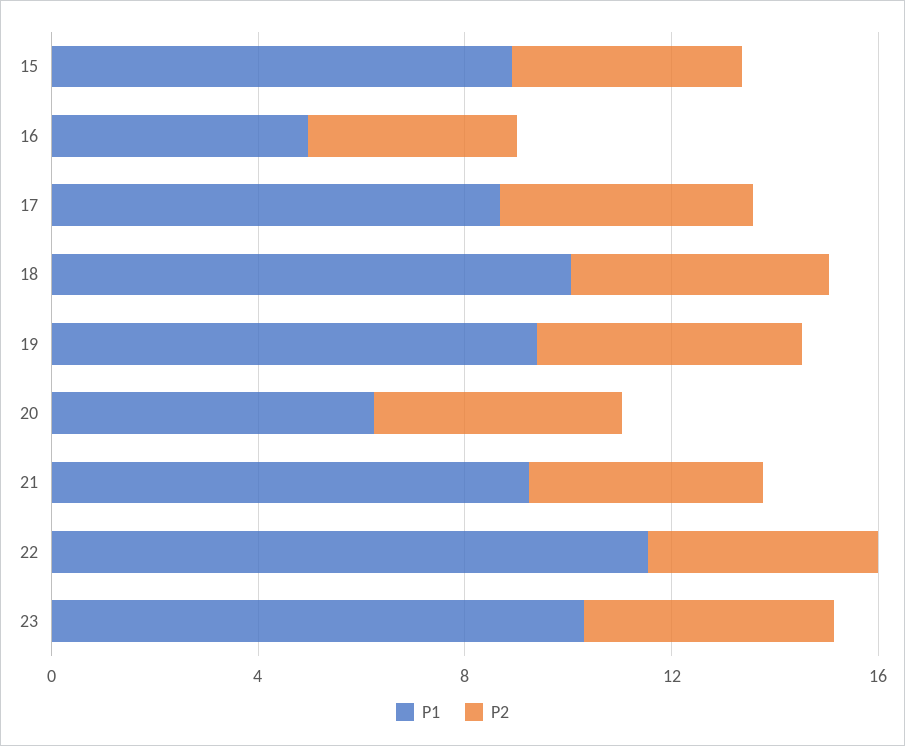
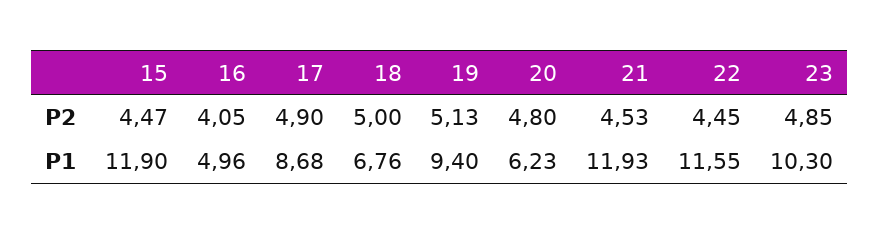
  {
    "P1": {
-     "15": 9,
+     "15": 11.9,
      "16": 4.96,
      "17": 8.68,
-     "18": 10,
+     "18": 6.76,
      "19": 9.4,
      "20": 6.23,
-     "21": 9,
+     "21": 11.93,
      "22": 11.55,
      "23": 10.3
    },
    "P2": {
      "15": 4.47,
      "16": 4.05,
      "17": 4.9,
      "18": 5,
      "19": 5.13,
      "20": 4.8,
      "21": 4.53,
      "22": 4.45,
      "23": 4.85
    }
  }

